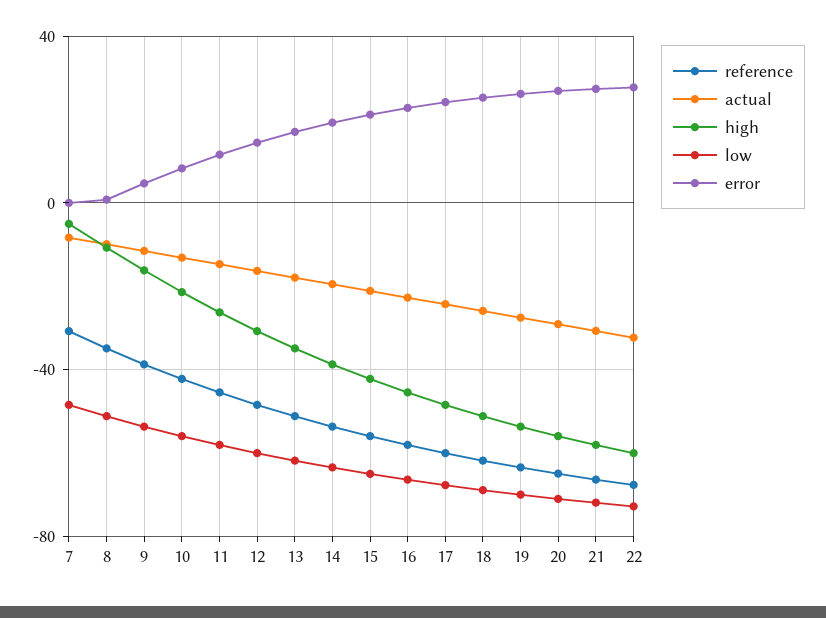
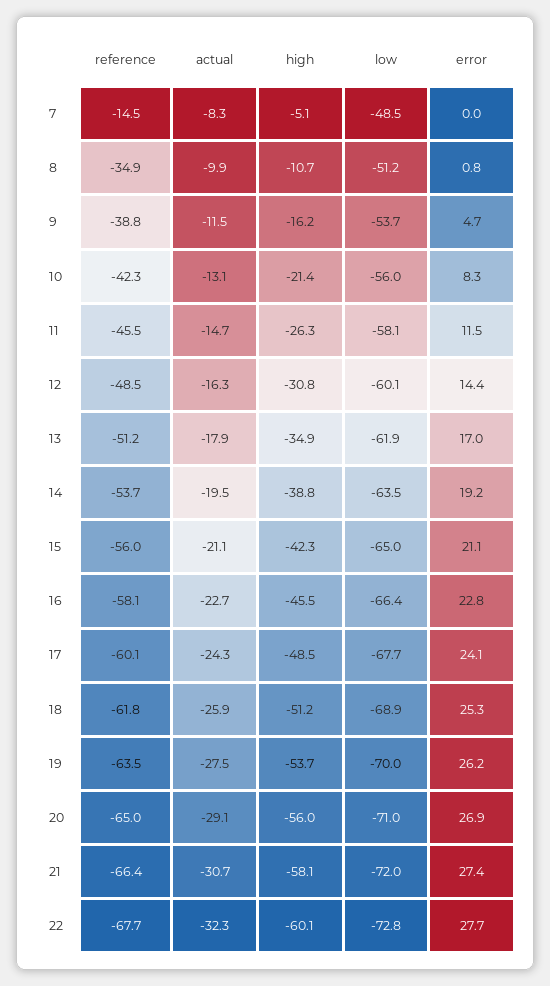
  {
    "reference": {
-     "7": -30,
+     "7": -14.5,
      "8": -34.9,
      "9": -38.8,
      "10": -42.3,
      "11": -45.5,
      "12": -48.5,
      "13": -51.2,
      "14": -53.7,
      "15": -56,
      "16": -58.1,
      "17": -60.1,
      "18": -61.8,
      "19": -63.5,
      "20": -65,
      "21": -66.4,
      "22": -67.7
    },
    "actual": {
      "7": -8.3,
      "8": -9.9,
      "9": -11.5,
      "10": -13.1,
      "11": -14.7,
      "12": -16.3,
      "13": -17.9,
      "14": -19.5,
      "15": -21.1,
      "16": -22.7,
      "17": -24.3,
      "18": -25.9,
      "19": -27.5,
      "20": -29.1,
      "21": -30.7,
      "22": -32.3
    },
    "high": {
      "7": -5.1,
      "8": -10.7,
      "9": -16.2,
      "10": -21.4,
      "11": -26.3,
      "12": -30.8,
      "13": -34.9,
      "14": -38.8,
      "15": -42.3,
      "16": -45.5,
      "17": -48.5,
      "18": -51.2,
      "19": -53.7,
      "20": -56,
      "21": -58.1,
      "22": -60.1
    },
    "low": {
      "7": -48.5,
      "8": -51.2,
      "9": -53.7,
      "10": -56,
      "11": -58.1,
      "12": -60.1,
      "13": -61.9,
      "14": -63.5,
      "15": -65,
      "16": -66.4,
      "17": -67.7,
      "18": -68.9,
      "19": -70,
      "20": -71,
      "21": -72,
      "22": -72.8
    },
    "error": {
      "7": 0,
      "8": 0.8,
      "9": 4.7,
      "10": 8.3,
      "11": 11.5,
      "12": 14.4,
      "13": 17,
      "14": 19.2,
      "15": 21.1,
      "16": 22.8,
      "17": 24.1,
      "18": 25.3,
      "19": 26.2,
      "20": 26.9,
      "21": 27.4,
      "22": 27.7
    }
  }

